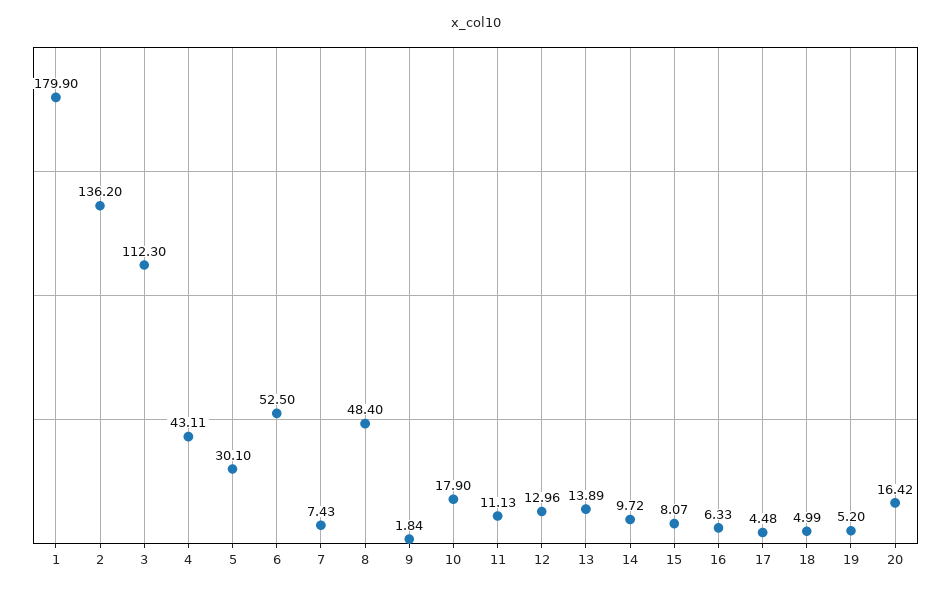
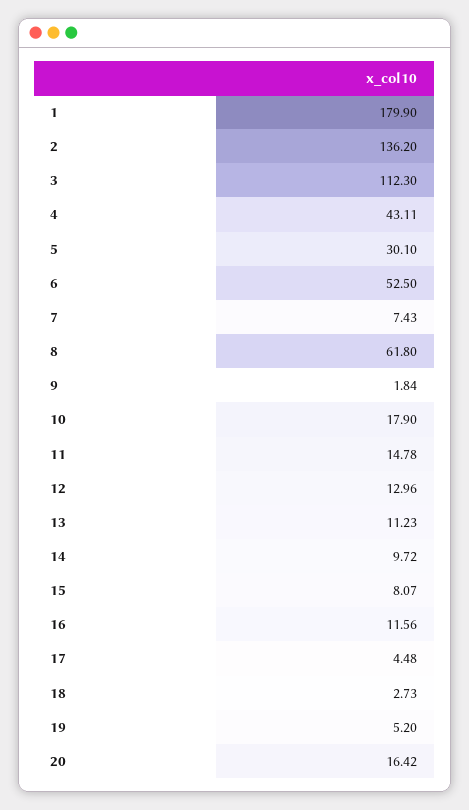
  {
    "1": 179.9,
    "2": 136.2,
    "3": 112.3,
    "4": 43.11,
    "5": 30.1,
    "6": 52.5,
    "7": 7.43,
-   "8": 48.4,
+   "8": 61.8,
    "9": 1.84,
    "10": 17.9,
-   "11": 11.13,
+   "11": 14.78,
    "12": 12.96,
-   "13": 13.89,
+   "13": 11.23,
    "14": 9.72,
    "15": 8.07,
-   "16": 6.33,
+   "16": 11.56,
    "17": 4.48,
-   "18": 4.99,
+   "18": 2.73,
    "19": 5.2,
    "20": 16.42
  }

